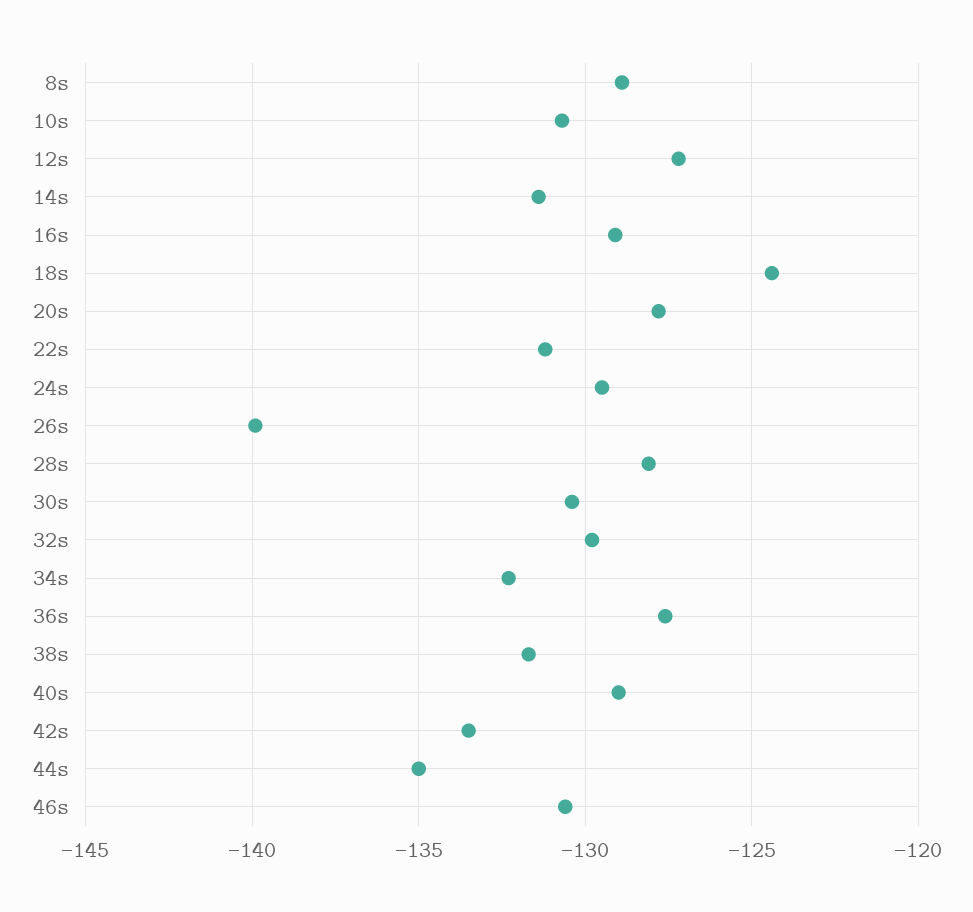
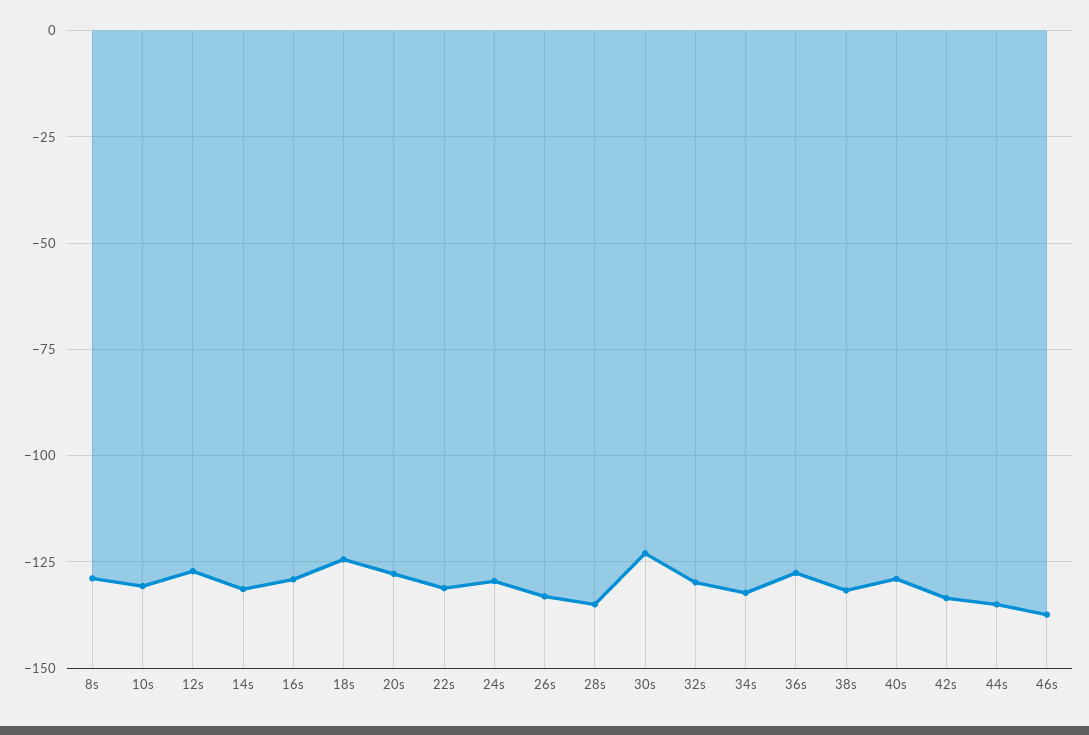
  {
    "8s": -129,
    "10s": -130.5,
    "12s": -127,
    "14s": -131.5,
    "16s": -129,
    "18s": -124.5,
    "20s": -128,
    "22s": -131,
    "24s": -129.5,
-   "26s": -140,
+   "26s": -132.5,
-   "28s": -128,
+   "28s": -135,
-   "30s": -130.5,
+   "30s": -122.5,
    "32s": -130,
    "34s": -132.5,
    "36s": -127.5,
    "38s": -131.5,
    "40s": -129,
    "42s": -133.5,
    "44s": -135,
-   "46s": -130.5
+   "46s": -137.5
  }

